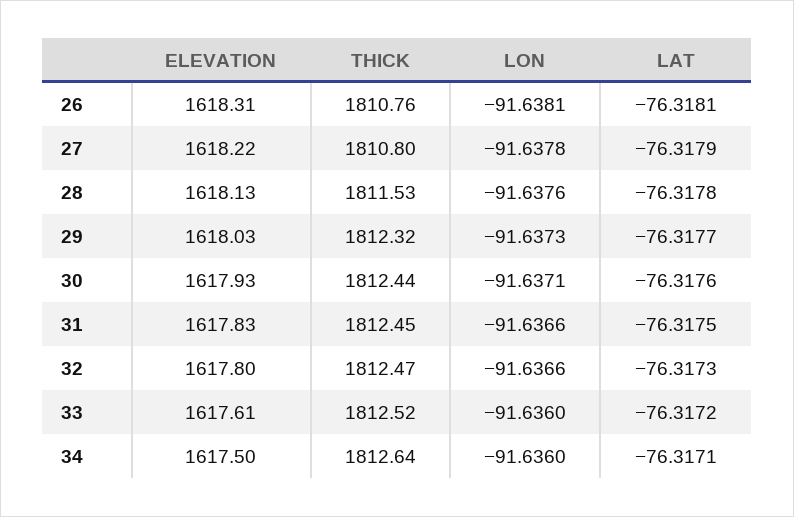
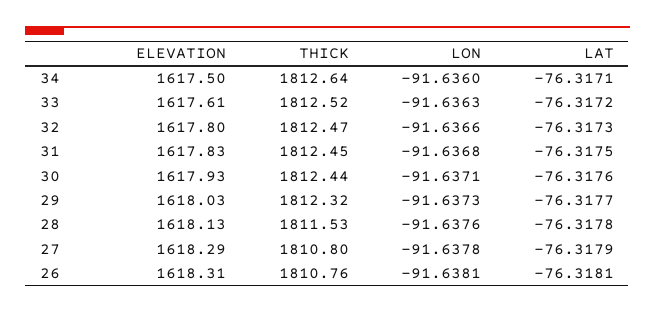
  {
    "ELEVATION": {
      "26": 1618.31,
-     "27": 1618.22,
+     "27": 1618.29,
      "28": 1618.13,
      "29": 1618.03,
      "30": 1617.93,
      "31": 1617.83,
      "32": 1617.8,
      "33": 1617.61,
      "34": 1617.5
    },
    "THICK": {
      "26": 1810.76,
      "27": 1810.8,
      "28": 1811.53,
      "29": 1812.32,
      "30": 1812.44,
      "31": 1812.45,
      "32": 1812.47,
      "33": 1812.52,
      "34": 1812.64
    },
    "LON": {
      "26": -91.6381,
      "27": -91.6378,
      "28": -91.6376,
      "29": -91.6373,
      "30": -91.6371,
-     "31": -91.6366,
+     "31": -91.6368,
      "32": -91.6366,
-     "33": -91.636,
+     "33": -91.6363,
      "34": -91.636
    },
    "LAT": {
      "26": -76.3181,
      "27": -76.3179,
      "28": -76.3178,
      "29": -76.3177,
      "30": -76.3176,
      "31": -76.3175,
      "32": -76.3173,
      "33": -76.3172,
      "34": -76.3171
    }
  }

